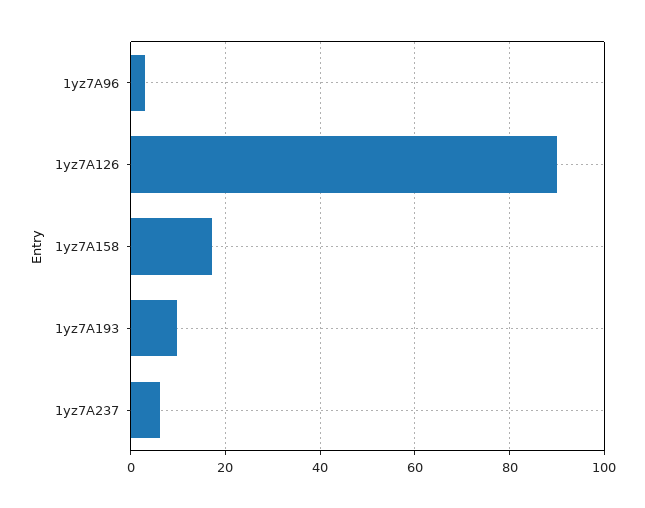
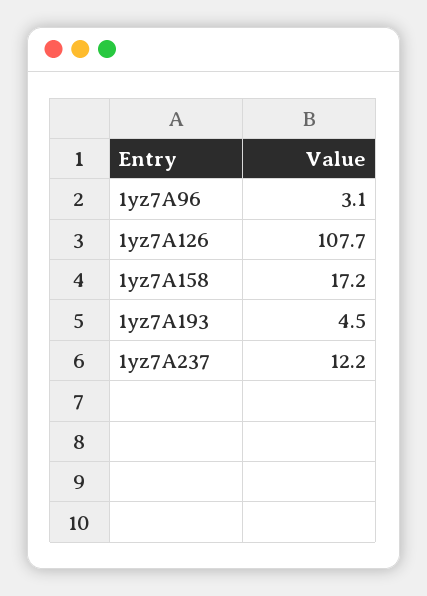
  {
    "1yz7A96": 3.1,
-   "1yz7A126": 90,
+   "1yz7A126": 107.7,
    "1yz7A158": 17.2,
-   "1yz7A193": 10,
+   "1yz7A193": 4.5,
-   "1yz7A237": 6
+   "1yz7A237": 12.2
  }

